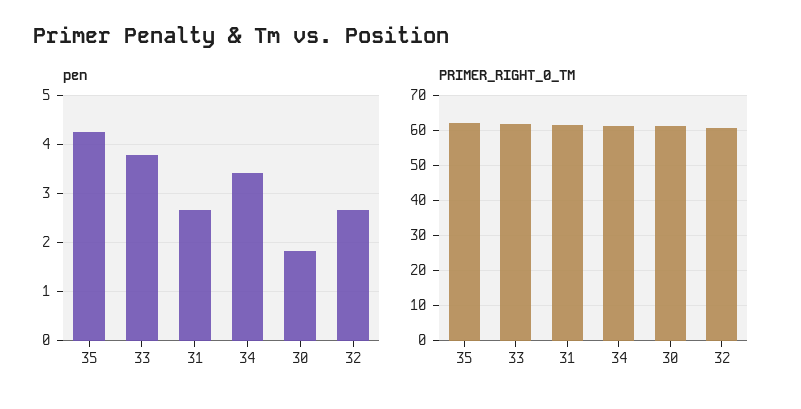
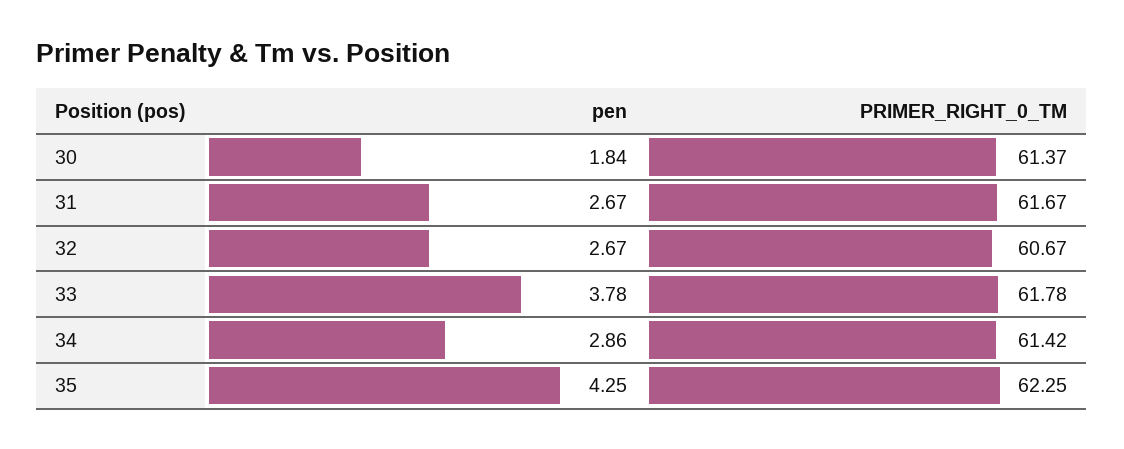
  {
    "pen": {
      "35": 4.25,
      "33": 3.78,
      "31": 2.67,
-     "34": 3.4,
+     "34": 2.86,
      "30": 1.84,
      "32": 2.67
    },
    "PRIMER_RIGHT_0_TM": {
      "35": 62.25,
      "33": 61.78,
      "31": 61.67,
      "34": 61.42,
      "30": 61.37,
      "32": 60.67
    }
  }

